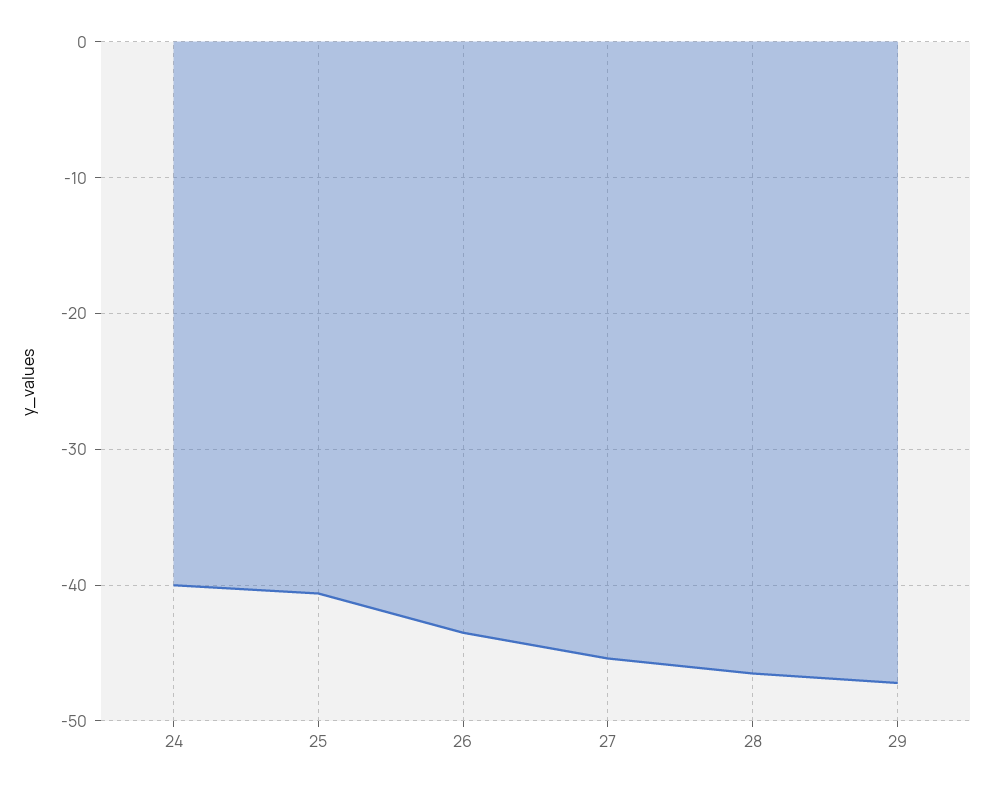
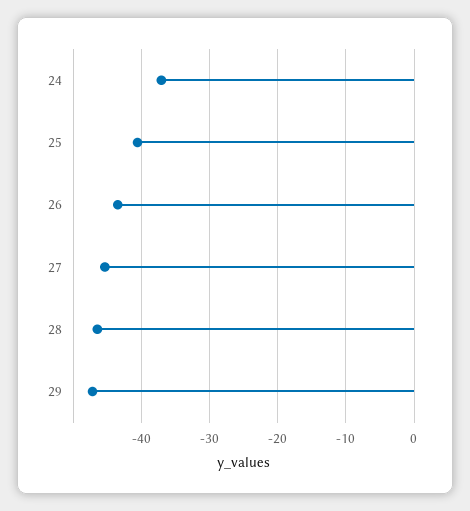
  {
-   "24": -40,
+   "24": -37,
    "25": -41,
    "26": -44,
    "27": -45,
    "28": -47,
    "29": -47
  }

